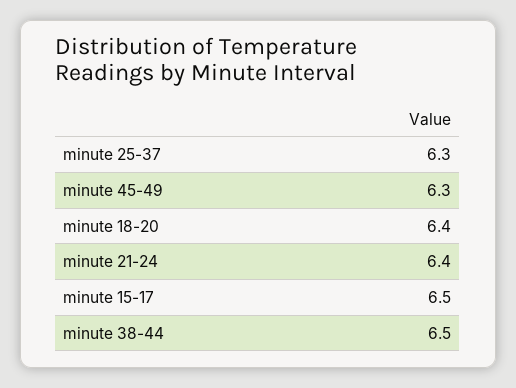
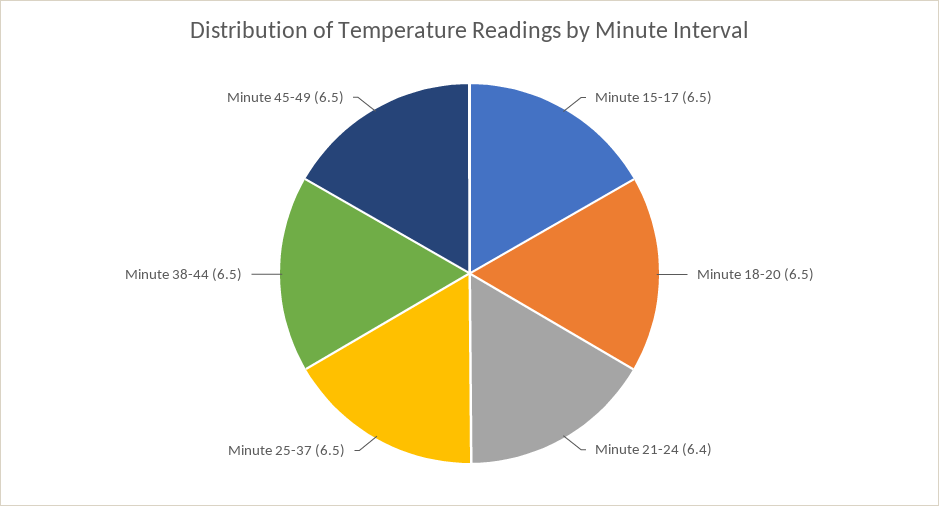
  {
-   "minute 25-37": 6.3,
+   "minute 25-37": 6.5,
-   "minute 45-49": 6.3,
+   "minute 45-49": 6.5,
-   "minute 18-20": 6.4,
+   "minute 18-20": 6.5,
    "minute 21-24": 6.4,
    "minute 15-17": 6.5,
    "minute 38-44": 6.5
  }

